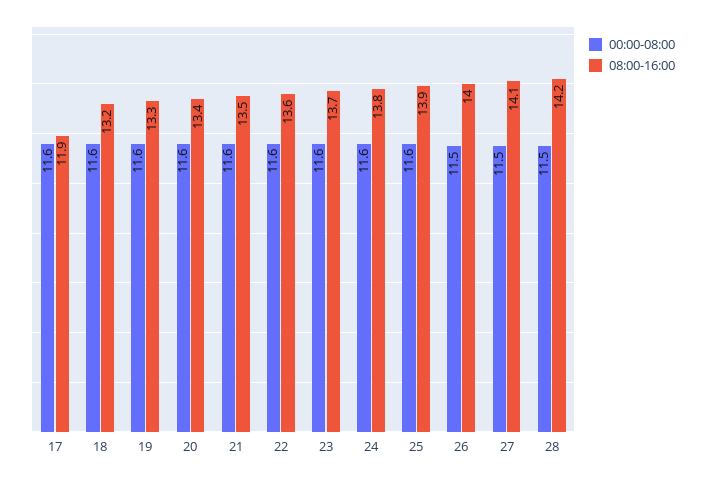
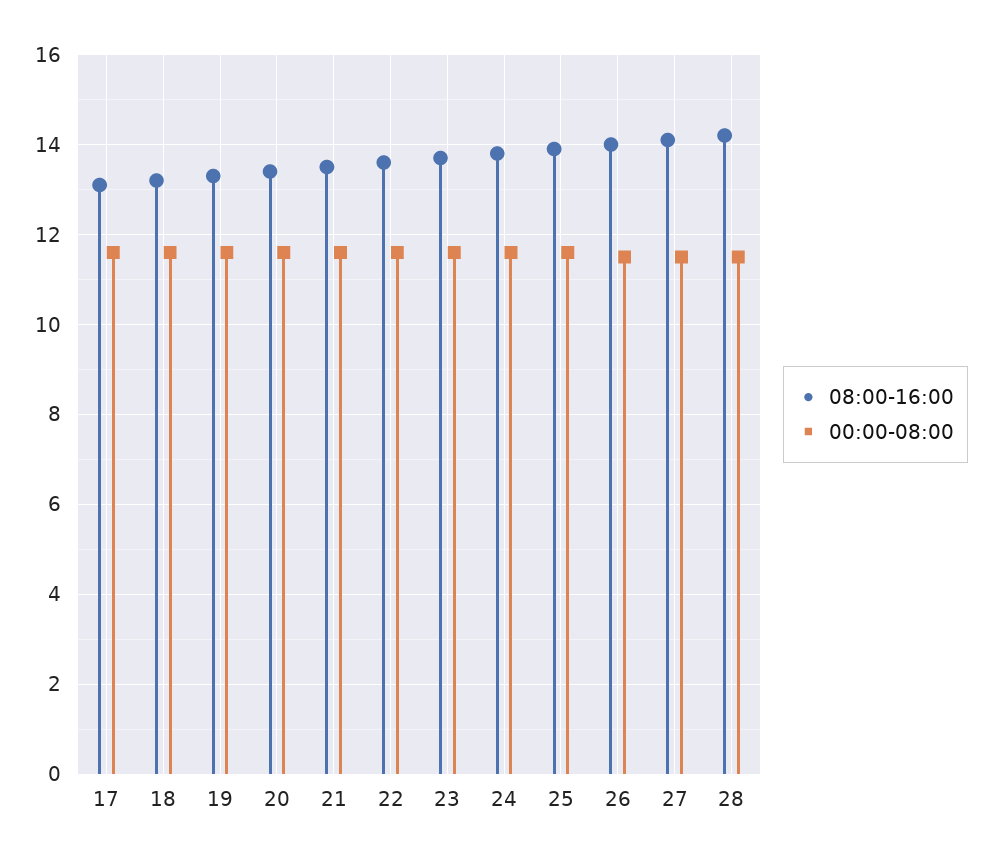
  {
    "00:00-08:00": {
      "17": 11.6,
      "18": 11.6,
      "19": 11.6,
      "20": 11.6,
      "21": 11.6,
      "22": 11.6,
      "23": 11.6,
      "24": 11.6,
      "25": 11.6,
      "26": 11.5,
      "27": 11.5,
      "28": 11.5
    },
    "08:00-16:00": {
-     "17": 11.9,
+     "17": 13,
      "18": 13.2,
      "19": 13.3,
      "20": 13.4,
      "21": 13.5,
      "22": 13.6,
      "23": 13.7,
      "24": 13.8,
      "25": 13.9,
      "26": 14,
      "27": 14.1,
      "28": 14.2
    }
  }

